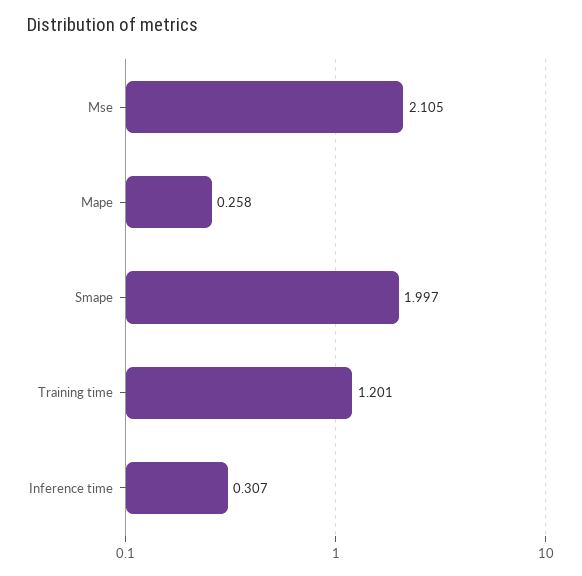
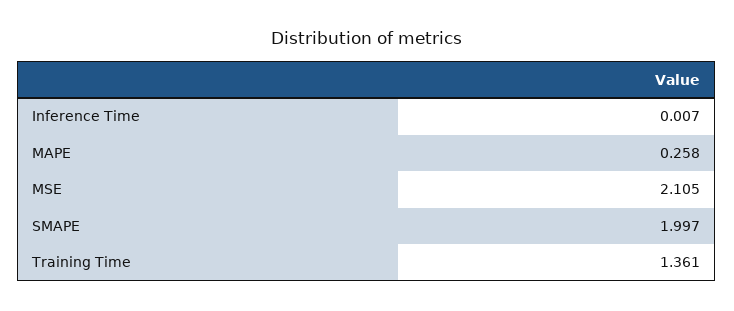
  {
    "Mse": 2.105,
    "Mape": 0.258,
    "Smape": 1.997,
-   "Training time": 1.201,
+   "Training time": 1.361,
-   "Inference time": 0.307
+   "Inference time": 0.007
  }

